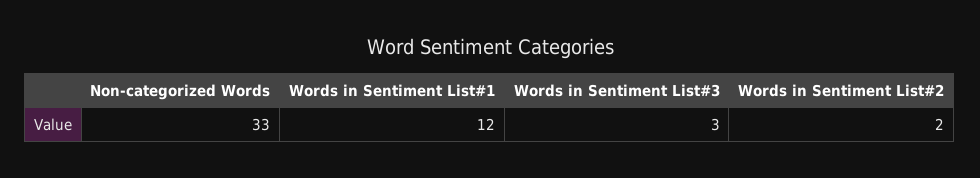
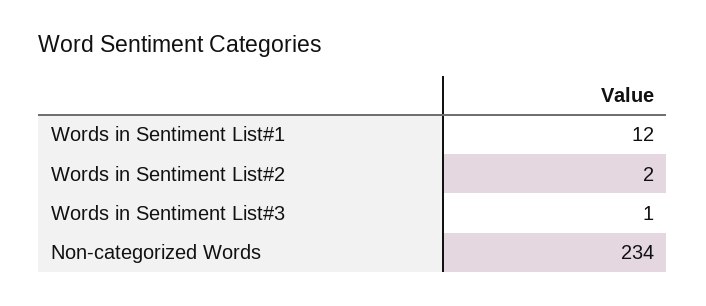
  {
-   "Non-categorized Words": 33,
+   "Non-categorized Words": 234,
    "Words in Sentiment List#1": 12,
-   "Words in Sentiment List#3": 3,
+   "Words in Sentiment List#3": 1,
    "Words in Sentiment List#2": 2
  }

